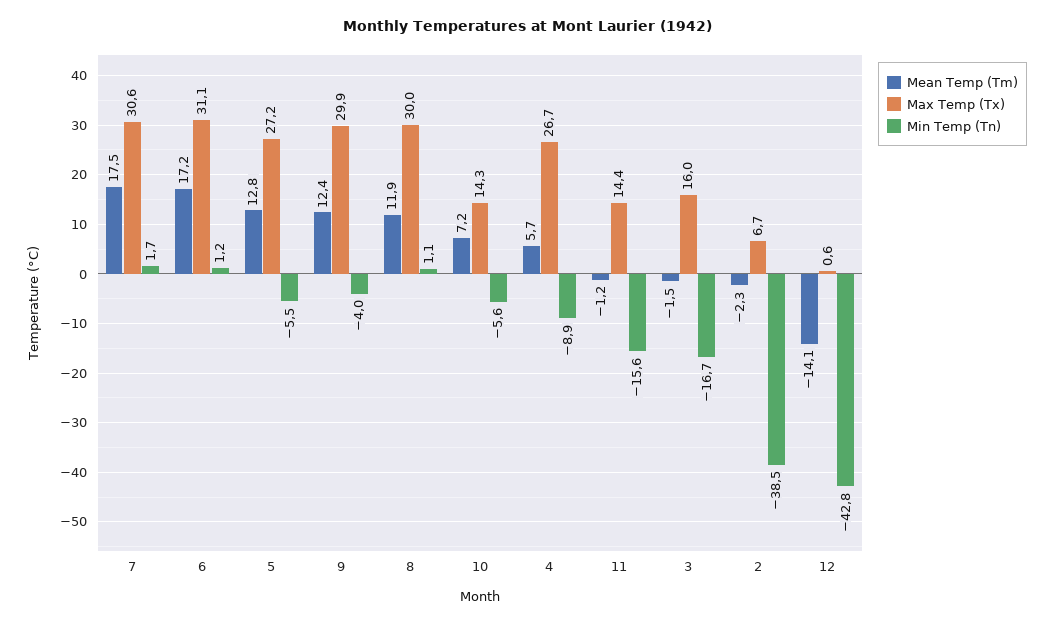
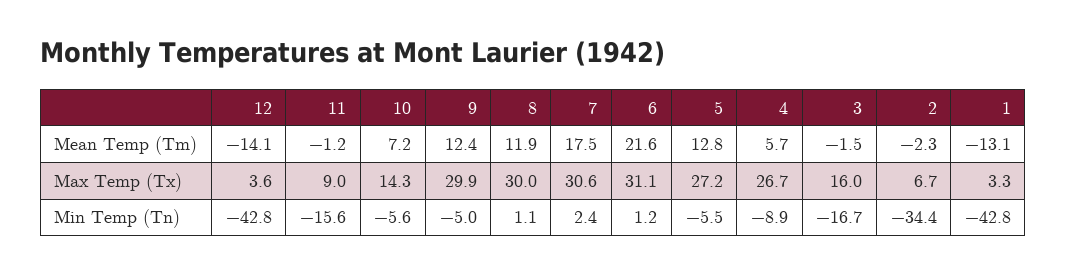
  {
    "Mean Temp (Tm)": {
      "7": 17.5,
-     "6": 17.2,
+     "6": 21.6,
      "5": 12.8,
      "9": 12.4,
      "8": 11.9,
      "10": 7.2,
      "4": 5.7,
      "11": -1.2,
      "3": -1.5,
      "2": -2.3,
-     "12": -14.1
+     "12": -14.1,
+     "1": -13.1
    },
    "Max Temp (Tx)": {
      "7": 30.6,
      "6": 31.1,
      "5": 27.2,
      "9": 29.9,
      "8": 30,
      "10": 14.3,
      "4": 26.7,
-     "11": 14.4,
+     "11": 9,
      "3": 16,
      "2": 6.7,
-     "12": 0.6
+     "12": 3.6,
+     "1": 3.3
    },
    "Min Temp (Tn)": {
-     "7": 1.7,
+     "7": 2.4,
      "6": 1.2,
      "5": -5.5,
-     "9": -4,
+     "9": -5,
      "8": 1.1,
      "10": -5.6,
      "4": -8.9,
      "11": -15.6,
      "3": -16.7,
-     "2": -38.5,
+     "2": -34.4,
-     "12": -42.8
+     "12": -42.8,
+     "1": -42.8
    }
  }

